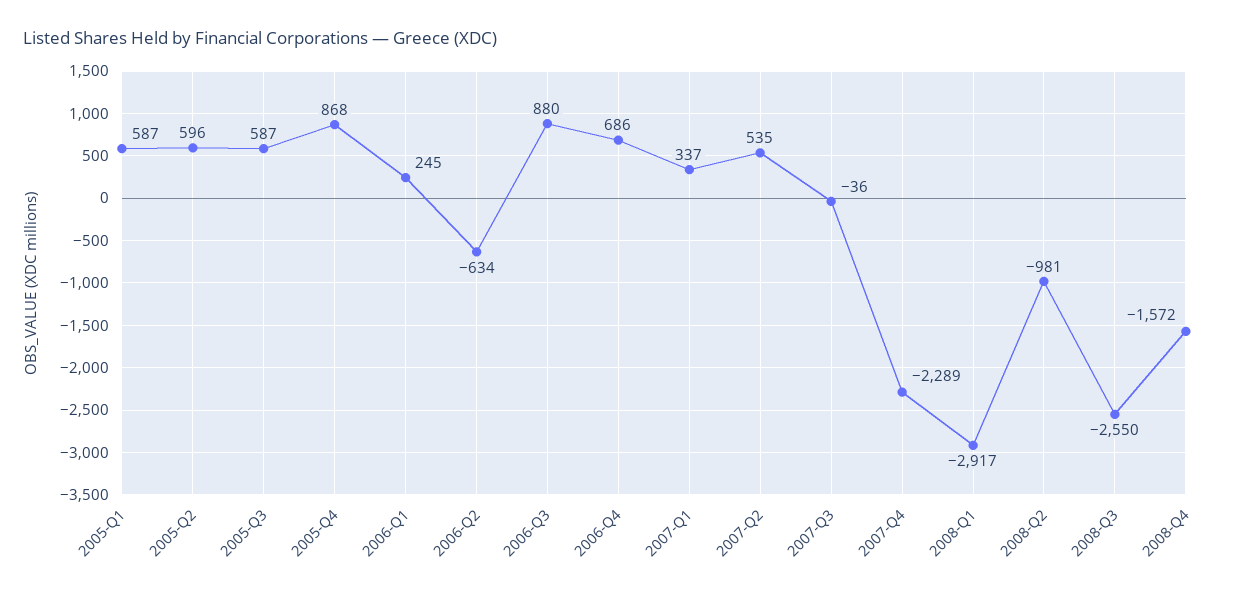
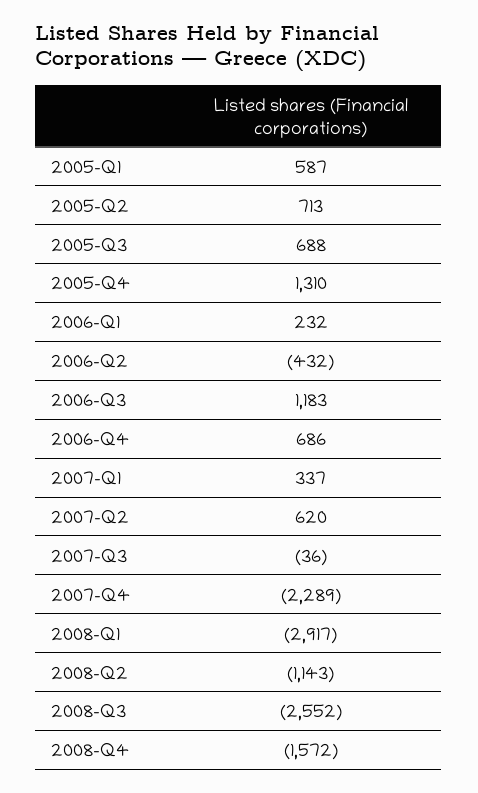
  {
    "2005-Q1": 587,
-   "2005-Q2": 596,
+   "2005-Q2": 713,
-   "2005-Q3": 587,
+   "2005-Q3": 688,
-   "2005-Q4": 868,
+   "2005-Q4": 1310,
-   "2006-Q1": 245,
+   "2006-Q1": 232,
-   "2006-Q2": -634,
+   "2006-Q2": -432,
-   "2006-Q3": 880,
+   "2006-Q3": 1183,
    "2006-Q4": 686,
    "2007-Q1": 337,
-   "2007-Q2": 535,
+   "2007-Q2": 620,
    "2007-Q3": -36,
    "2007-Q4": -2289,
    "2008-Q1": -2917,
-   "2008-Q2": -981,
+   "2008-Q2": -1143,
-   "2008-Q3": -2550,
+   "2008-Q3": -2552,
    "2008-Q4": -1572
  }

